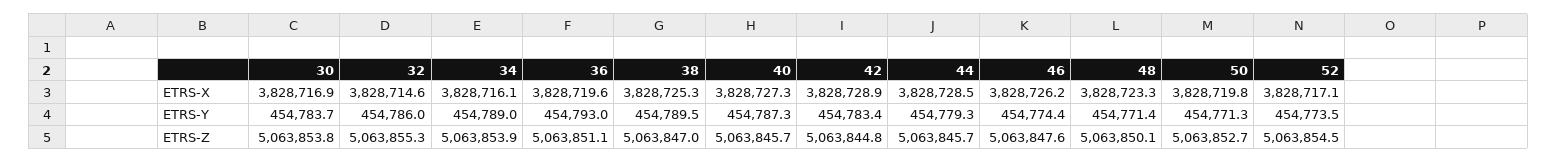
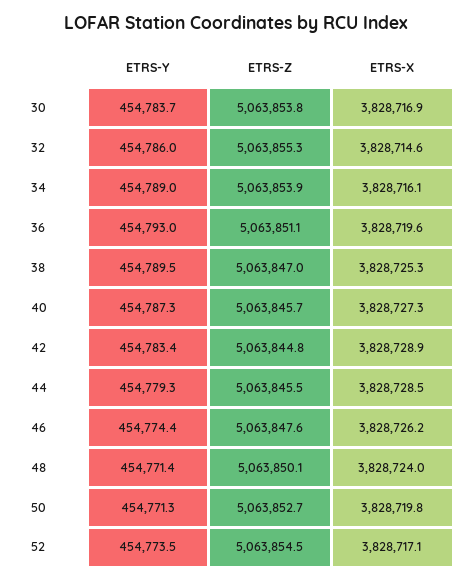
  {
    "30": {
      "ETRS-X": 3828716.9,
      "ETRS-Y": 454783.7,
      "ETRS-Z": 5063853.8
    },
    "32": {
      "ETRS-X": 3828714.6,
      "ETRS-Y": 454786,
      "ETRS-Z": 5063855.3
    },
    "34": {
      "ETRS-X": 3828716.1,
      "ETRS-Y": 454789,
      "ETRS-Z": 5063853.9
    },
    "36": {
      "ETRS-X": 3828719.6,
      "ETRS-Y": 454793,
      "ETRS-Z": 5063851.1
    },
    "38": {
      "ETRS-X": 3828725.3,
      "ETRS-Y": 454789.5,
      "ETRS-Z": 5063847
    },
    "40": {
      "ETRS-X": 3828727.3,
      "ETRS-Y": 454787.3,
      "ETRS-Z": 5063845.7
    },
    "42": {
      "ETRS-X": 3828728.9,
      "ETRS-Y": 454783.4,
      "ETRS-Z": 5063844.8
    },
    "44": {
      "ETRS-X": 3828728.5,
      "ETRS-Y": 454779.3,
-     "ETRS-Z": 5063845.7
+     "ETRS-Z": 5063845.5
    },
    "46": {
      "ETRS-X": 3828726.2,
      "ETRS-Y": 454774.4,
      "ETRS-Z": 5063847.6
    },
    "48": {
-     "ETRS-X": 3828723.3,
+     "ETRS-X": 3828724,
      "ETRS-Y": 454771.4,
      "ETRS-Z": 5063850.1
    },
    "50": {
      "ETRS-X": 3828719.8,
      "ETRS-Y": 454771.3,
      "ETRS-Z": 5063852.7
    },
    "52": {
      "ETRS-X": 3828717.1,
      "ETRS-Y": 454773.5,
      "ETRS-Z": 5063854.5
    }
  }

